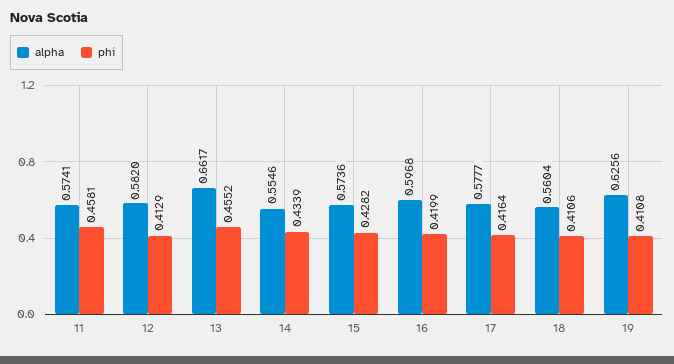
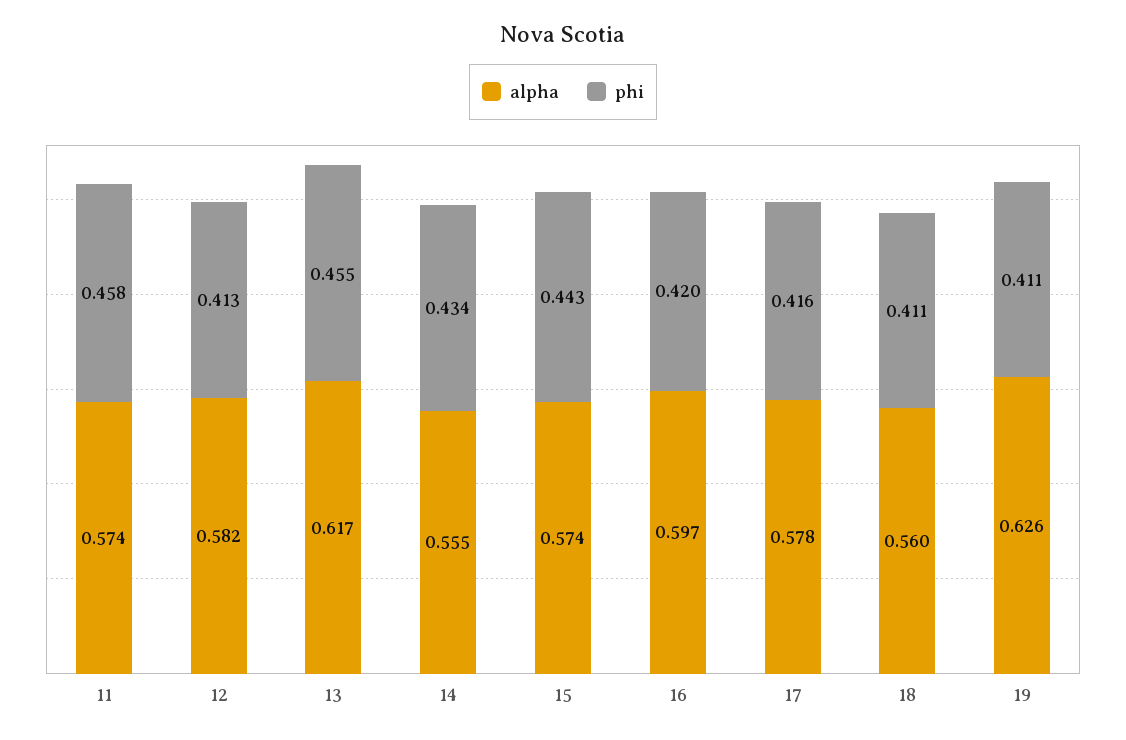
  {
    "alpha": {
      "11": 0.5741,
      "12": 0.582,
-     "13": 0.6617,
+     "13": 0.617,
      "14": 0.5546,
      "15": 0.5736,
      "16": 0.5968,
      "17": 0.5777,
      "18": 0.5604,
      "19": 0.6256
    },
    "phi": {
      "11": 0.4581,
      "12": 0.4129,
      "13": 0.4552,
      "14": 0.4339,
-     "15": 0.4282,
+     "15": 0.443,
      "16": 0.4199,
      "17": 0.4164,
      "18": 0.4106,
      "19": 0.4108
    }
  }

